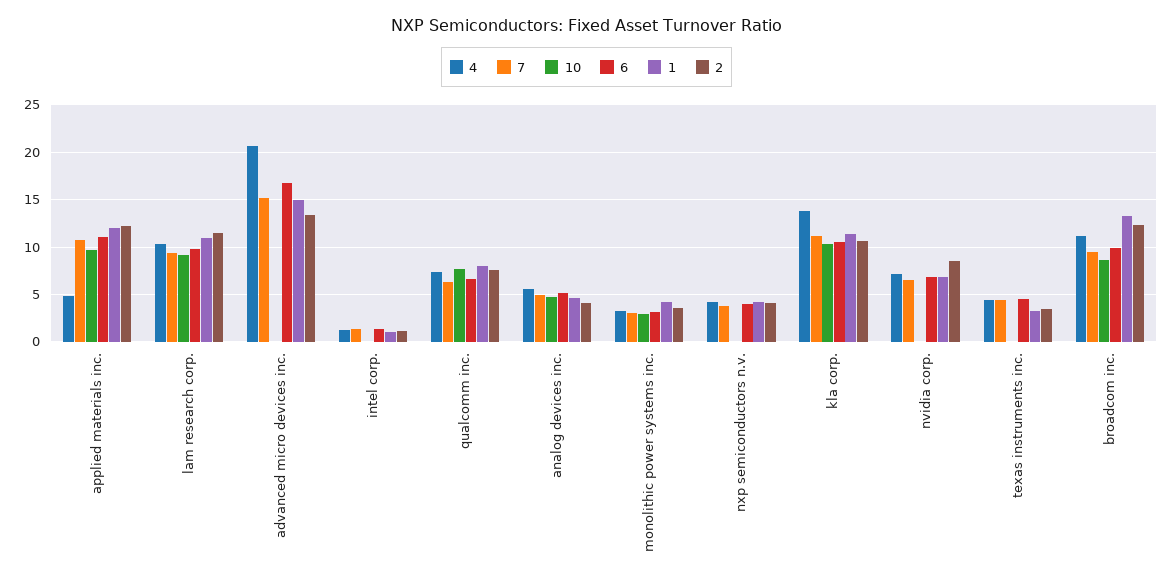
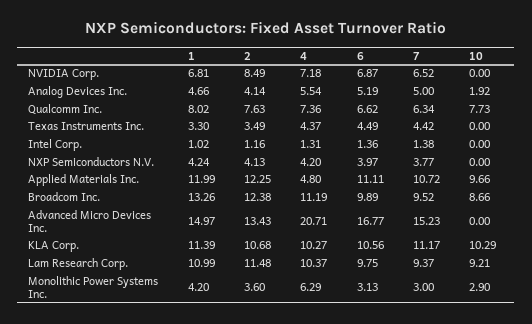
  {
    "4": {
      "applied materials inc.": 4.8,
      "lam research corp.": 10.37,
      "advanced micro devices inc.": 20.71,
      "intel corp.": 1.31,
      "qualcomm inc.": 7.36,
      "analog devices inc.": 5.54,
-     "monolithic power systems inc.": 3,
+     "monolithic power systems inc.": 6.29,
      "nxp semiconductors n.v.": 4.2,
-     "kla corp.": 14,
+     "kla corp.": 10.27,
      "nvidia corp.": 7.18,
      "texas instruments inc.": 4.37,
      "broadcom inc.": 11.19
    },
    "7": {
      "applied materials inc.": 10.72,
      "lam research corp.": 9.37,
      "advanced micro devices inc.": 15.23,
      "intel corp.": 1.38,
      "qualcomm inc.": 6.34,
      "analog devices inc.": 5,
      "monolithic power systems inc.": 3,
      "nxp semiconductors n.v.": 3.77,
      "kla corp.": 11.17,
      "nvidia corp.": 6.52,
      "texas instruments inc.": 4.42,
      "broadcom inc.": 9.52
    },
    "10": {
      "applied materials inc.": 9.66,
      "lam research corp.": 9.21,
      "advanced micro devices inc.": 0,
      "intel corp.": 0,
      "qualcomm inc.": 7.73,
-     "analog devices inc.": 5,
+     "analog devices inc.": 1.92,
      "monolithic power systems inc.": 2.9,
      "nxp semiconductors n.v.": 0,
      "kla corp.": 10.29,
      "nvidia corp.": 0,
      "texas instruments inc.": 0,
      "broadcom inc.": 8.66
    },
    "6": {
      "applied materials inc.": 11.11,
      "lam research corp.": 9.75,
      "advanced micro devices inc.": 16.77,
      "intel corp.": 1.36,
      "qualcomm inc.": 6.62,
      "analog devices inc.": 5.19,
      "monolithic power systems inc.": 3.13,
      "nxp semiconductors n.v.": 3.97,
      "kla corp.": 10.56,
      "nvidia corp.": 6.87,
      "texas instruments inc.": 4.49,
      "broadcom inc.": 9.89
    },
    "1": {
      "applied materials inc.": 11.99,
      "lam research corp.": 10.99,
      "advanced micro devices inc.": 14.97,
      "intel corp.": 1.02,
      "qualcomm inc.": 8.02,
      "analog devices inc.": 4.66,
      "monolithic power systems inc.": 4.2,
      "nxp semiconductors n.v.": 4.24,
      "kla corp.": 11.39,
      "nvidia corp.": 6.81,
      "texas instruments inc.": 3.3,
      "broadcom inc.": 13.26
    },
    "2": {
      "applied materials inc.": 12.25,
      "lam research corp.": 11.48,
      "advanced micro devices inc.": 13.43,
      "intel corp.": 1.16,
      "qualcomm inc.": 7.63,
      "analog devices inc.": 4.14,
      "monolithic power systems inc.": 3.6,
      "nxp semiconductors n.v.": 4.13,
      "kla corp.": 10.68,
      "nvidia corp.": 8.49,
      "texas instruments inc.": 3.49,
      "broadcom inc.": 12.38
    }
  }

